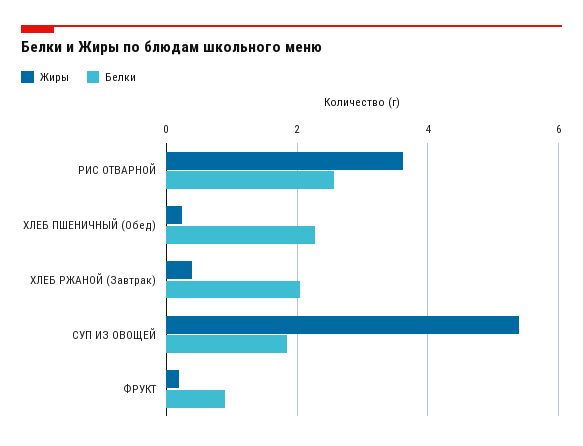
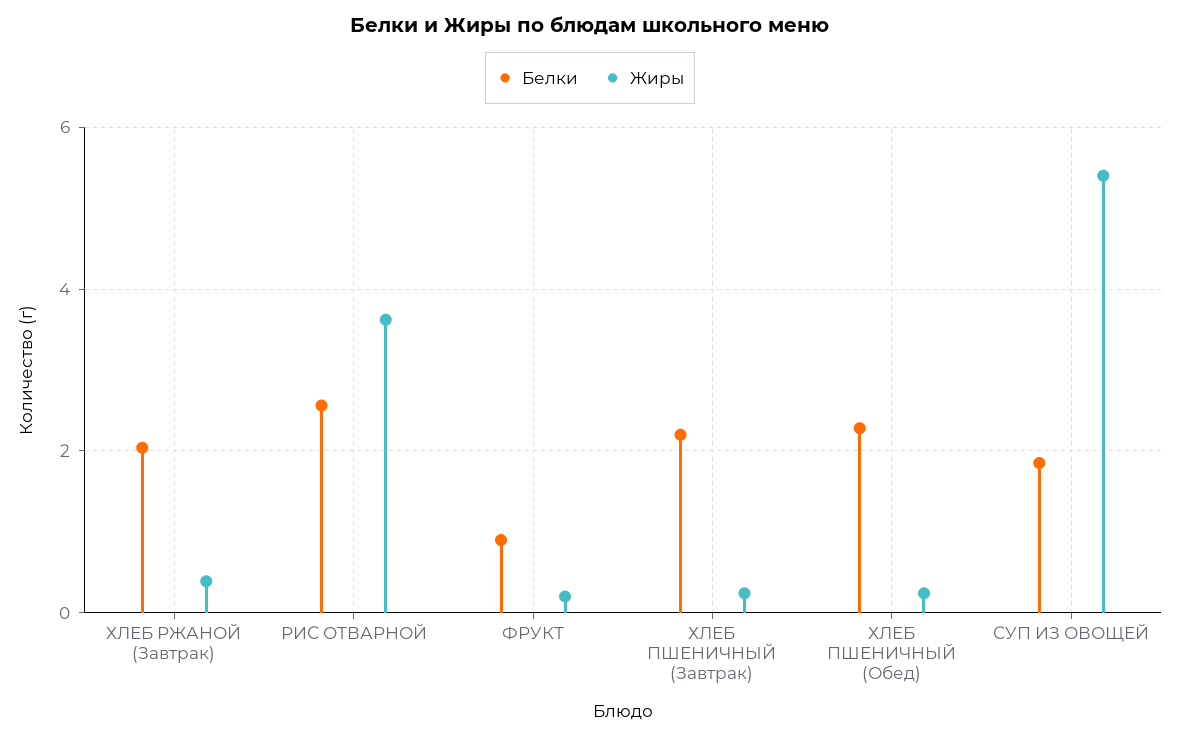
  {
    "Жиры": {
      "РИС ОТВАРНОЙ": 3.6,
      "ХЛЕБ ПШЕНИЧНЫЙ (Обед)": 0.2,
      "ХЛЕБ РЖАНОЙ (Завтрак)": 0.4,
      "СУП ИЗ ОВОЩЕЙ": 5.4,
-     "ФРУКТ": 0.2
+     "ФРУКТ": 0.2,
+     "ХЛЕБ ПШЕНИЧНЫЙ (Завтрак)": 0.2
    },
    "Белки": {
      "РИС ОТВАРНОЙ": 2.6,
      "ХЛЕБ ПШЕНИЧНЫЙ (Обед)": 2.2,
      "ХЛЕБ РЖАНОЙ (Завтрак)": 2,
      "СУП ИЗ ОВОЩЕЙ": 1.8,
-     "ФРУКТ": 1
+     "ФРУКТ": 1,
+     "ХЛЕБ ПШЕНИЧНЫЙ (Завтрак)": 2.2
    }
  }

